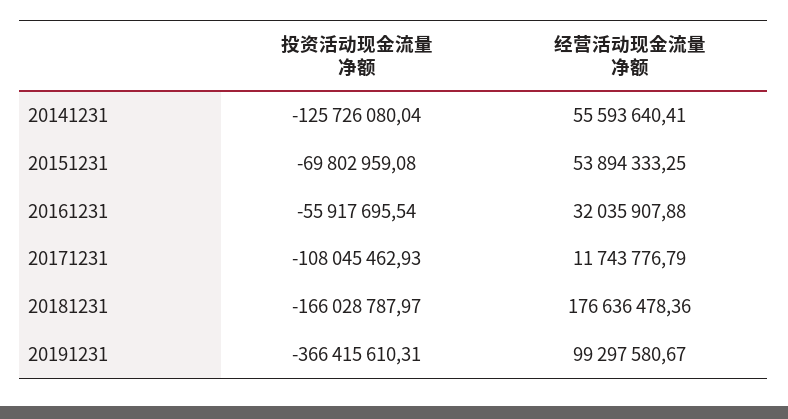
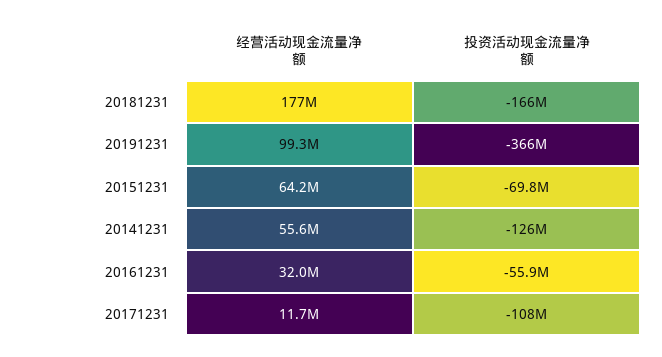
  {
    "投资活动现金流量净额": {
      "20141231": -125726080.04,
      "20151231": -69802959.08,
      "20161231": -55917695.54,
      "20171231": -108045462.93,
      "20181231": -166028787.97,
      "20191231": -366415610.31
    },
    "经营活动现金流量净额": {
      "20141231": 55593640.41,
-     "20151231": 53894333.25,
+     "20151231": 64200000,
      "20161231": 32035907.88,
      "20171231": 11743776.79,
      "20181231": 176636478.36,
      "20191231": 99297580.67
    }
  }

